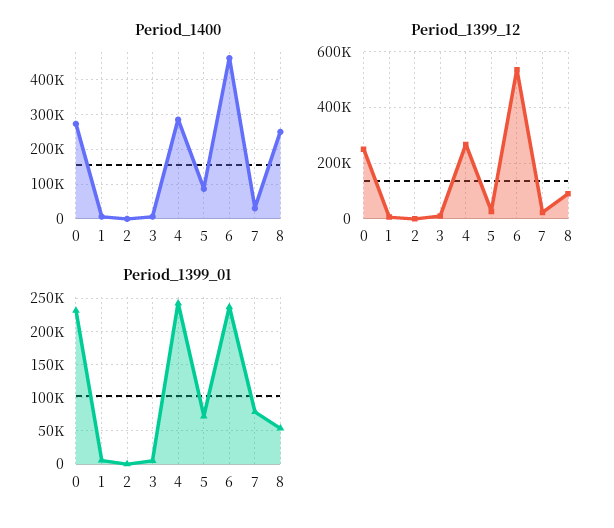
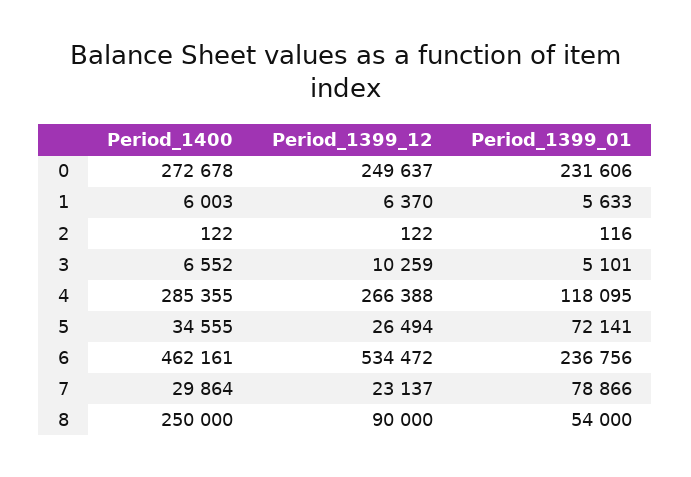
  {
    "Period_1400": {
      "0": 272678,
      "1": 6003,
      "2": 122,
      "3": 6552,
      "4": 285355,
-     "5": 80000,
+     "5": 34555,
      "6": 462161,
      "7": 29864,
      "8": 250000
    },
    "Period_1399_12": {
      "0": 249637,
      "1": 6370,
      "2": 122,
      "3": 10259,
      "4": 266388,
      "5": 26494,
      "6": 534472,
      "7": 23137,
      "8": 90000
    },
    "Period_1399_01": {
      "0": 231606,
      "1": 5633,
      "2": 116,
      "3": 5101,
-     "4": 240000,
+     "4": 118095,
      "5": 72141,
      "6": 236756,
      "7": 78866,
      "8": 54000
    }
  }

